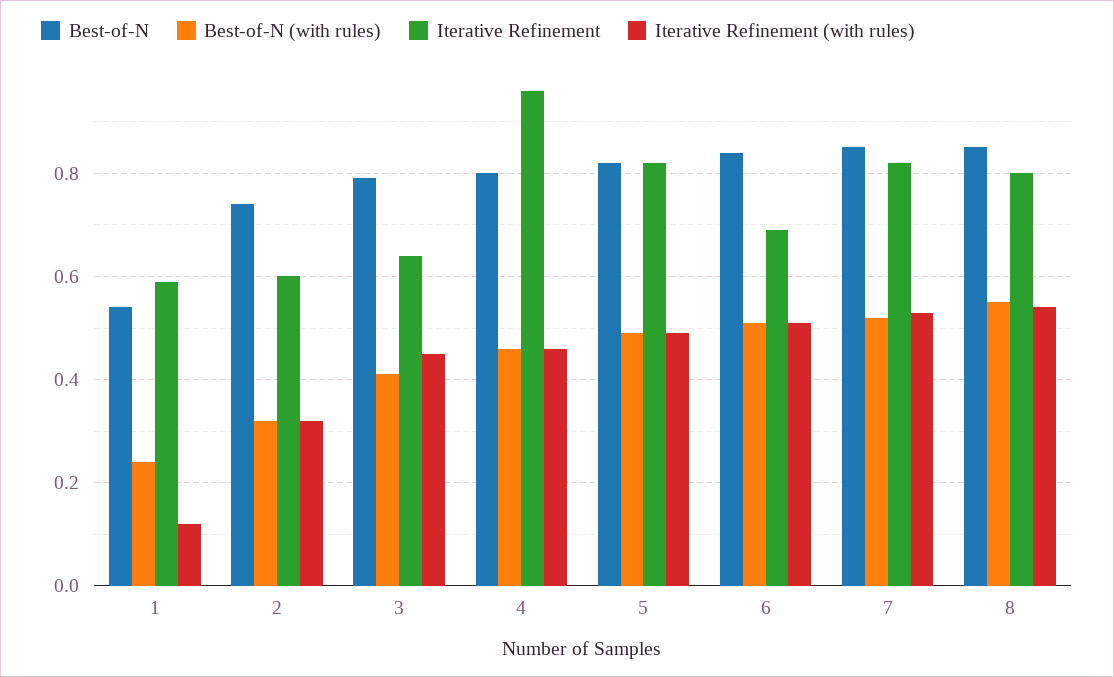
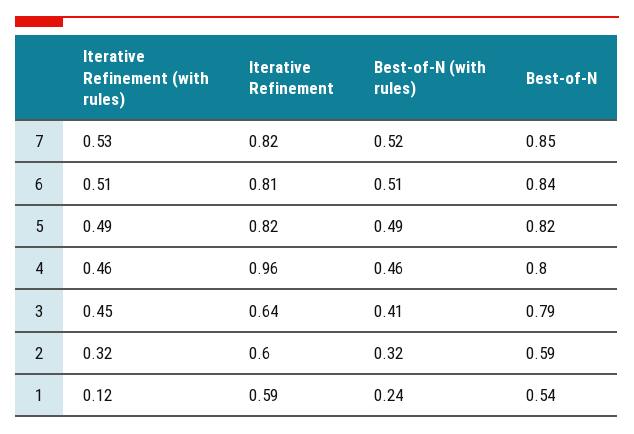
  {
    "Best-of-N": {
      "1": 0.54,
-     "2": 0.75,
+     "2": 0.59,
      "3": 0.79,
      "4": 0.8,
      "5": 0.82,
      "6": 0.84,
-     "7": 0.85,
+     "7": 0.85
-     "8": 0.85
    },
    "Best-of-N (with rules)": {
      "1": 0.24,
      "2": 0.32,
      "3": 0.41,
      "4": 0.46,
      "5": 0.49,
      "6": 0.51,
-     "7": 0.52,
+     "7": 0.52
-     "8": 0.55
    },
    "Iterative Refinement": {
      "1": 0.59,
      "2": 0.6,
      "3": 0.64,
      "4": 0.96,
      "5": 0.82,
-     "6": 0.7,
+     "6": 0.81,
-     "7": 0.82,
+     "7": 0.82
-     "8": 0.8
    },
    "Iterative Refinement (with rules)": {
      "1": 0.12,
      "2": 0.32,
      "3": 0.45,
      "4": 0.46,
      "5": 0.49,
      "6": 0.51,
-     "7": 0.53,
+     "7": 0.53
-     "8": 0.55
    }
  }

